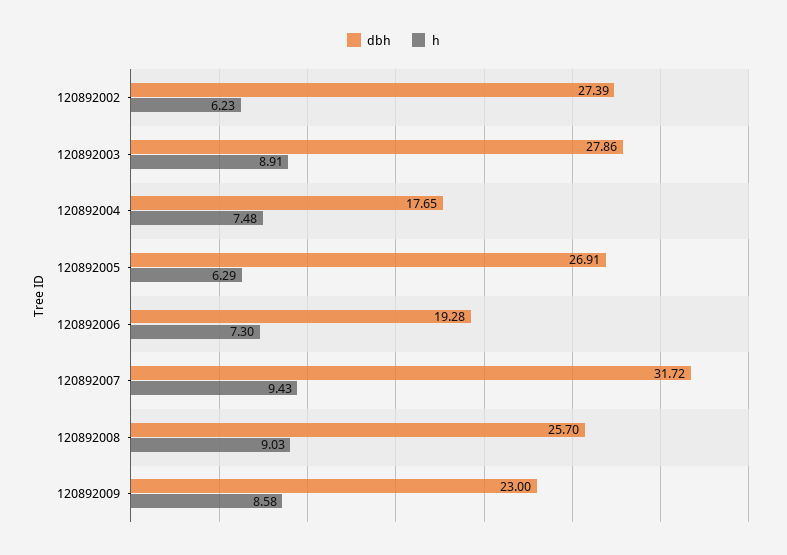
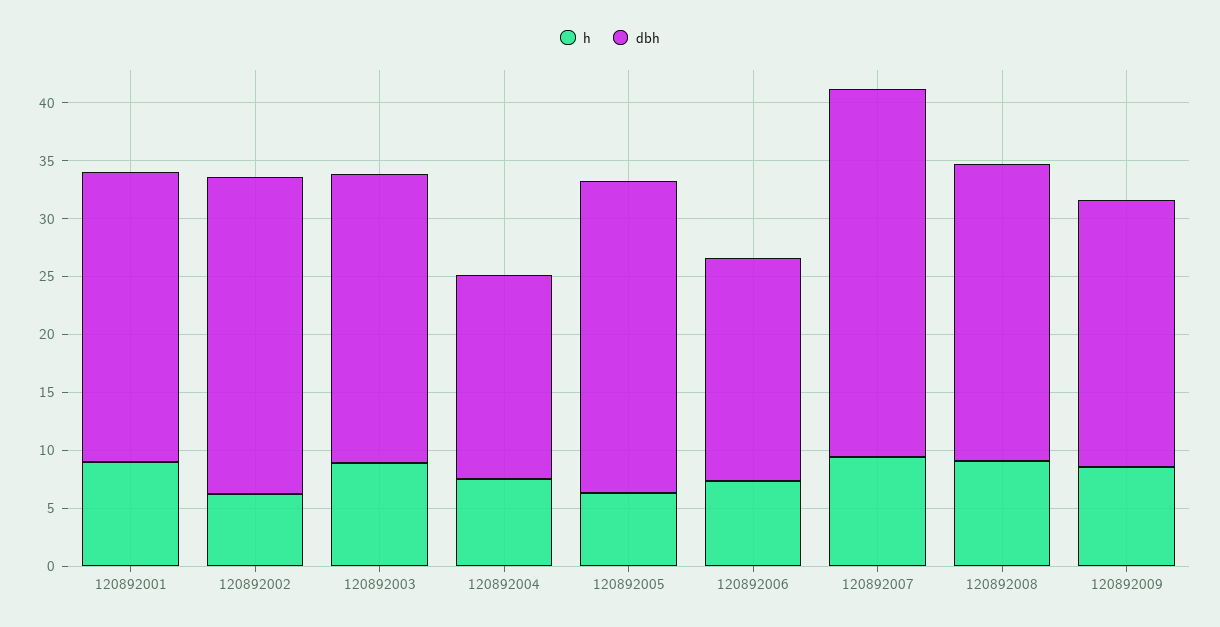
  {
    "dbh": {
      "120892002": 27.39,
-     "120892003": 27.86,
+     "120892003": 25,
      "120892004": 17.65,
      "120892005": 26.91,
      "120892006": 19.28,
      "120892007": 31.72,
      "120892008": 25.7,
-     "120892009": 23
+     "120892009": 23,
+     "120892001": 25
    },
    "h": {
      "120892002": 6.23,
      "120892003": 8.91,
      "120892004": 7.48,
      "120892005": 6.29,
      "120892006": 7.3,
      "120892007": 9.43,
      "120892008": 9.03,
-     "120892009": 8.58
+     "120892009": 8.58,
+     "120892001": 9
    }
  }

